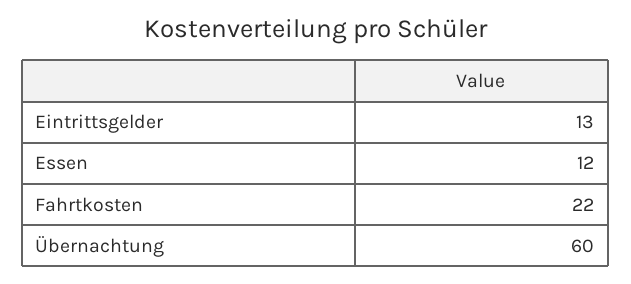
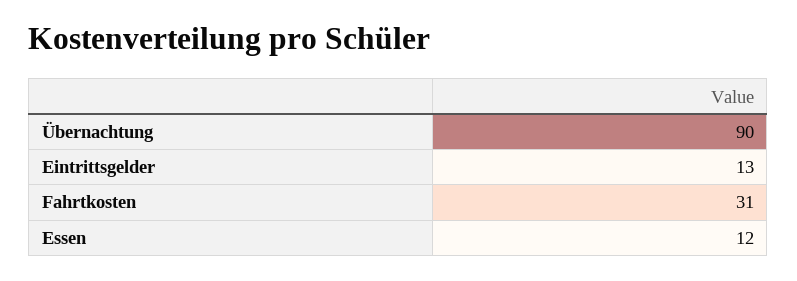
  {
    "Eintrittsgelder": 13,
    "Essen": 12,
-   "Fahrtkosten": 22,
+   "Fahrtkosten": 31,
-   "Übernachtung": 60
+   "Übernachtung": 90
  }

